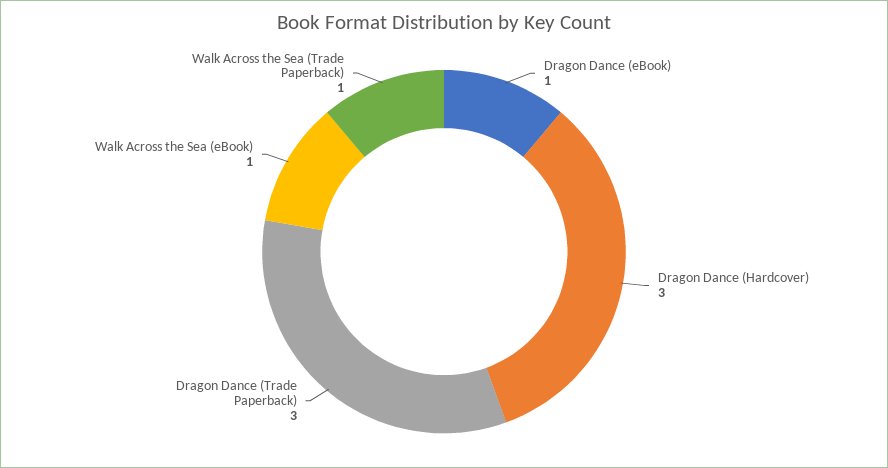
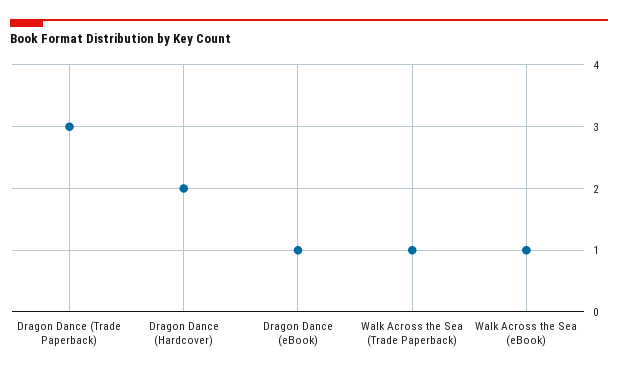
  {
    "Dragon Dance (eBook)": 1,
-   "Dragon Dance (Hardcover)": 3,
+   "Dragon Dance (Hardcover)": 2,
    "Dragon Dance (Trade Paperback)": 3,
    "Walk Across the Sea (eBook)": 1,
    "Walk Across the Sea (Trade Paperback)": 1
  }

